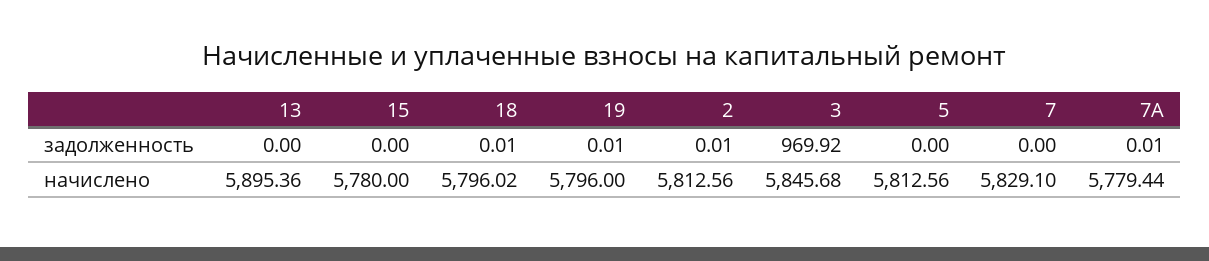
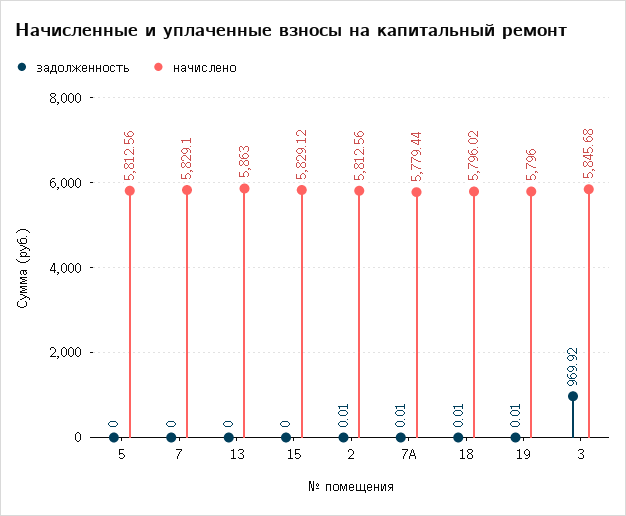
  {
    "задолженность": {
      "13": 0,
      "15": 0,
      "18": 0.01,
      "19": 0.01,
      "2": 0.01,
      "3": 969.92,
      "5": 0,
      "7": 0,
      "7А": 0.01
    },
    "начислено": {
-     "13": 5895.36,
+     "13": 5863,
-     "15": 5780,
+     "15": 5829.12,
      "18": 5796.02,
      "19": 5796,
      "2": 5812.56,
      "3": 5845.68,
      "5": 5812.56,
      "7": 5829.1,
      "7А": 5779.44
    }
  }

